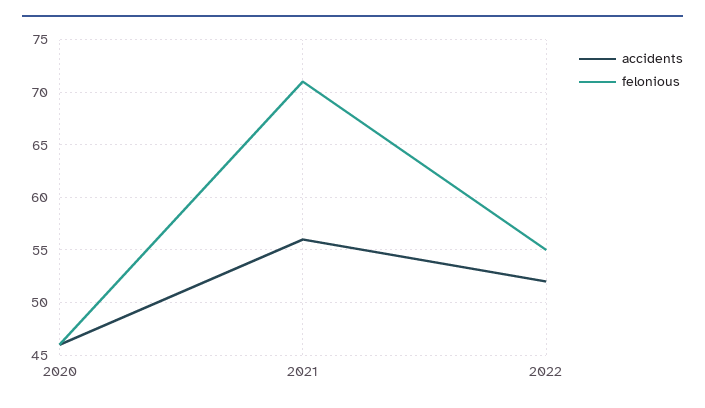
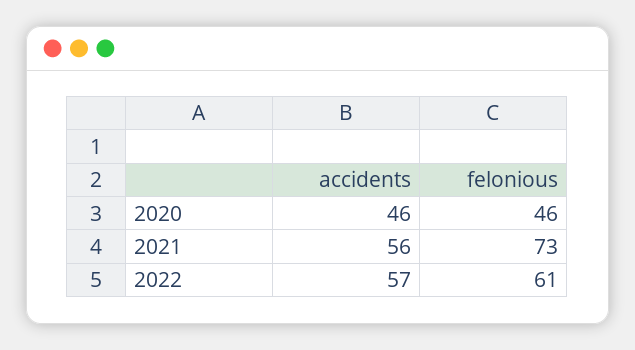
  {
    "accidents": {
      "2020": 46,
      "2021": 56,
-     "2022": 52
+     "2022": 57
    },
    "felonious": {
      "2020": 46,
-     "2021": 71,
+     "2021": 73,
-     "2022": 55
+     "2022": 61
    }
  }

